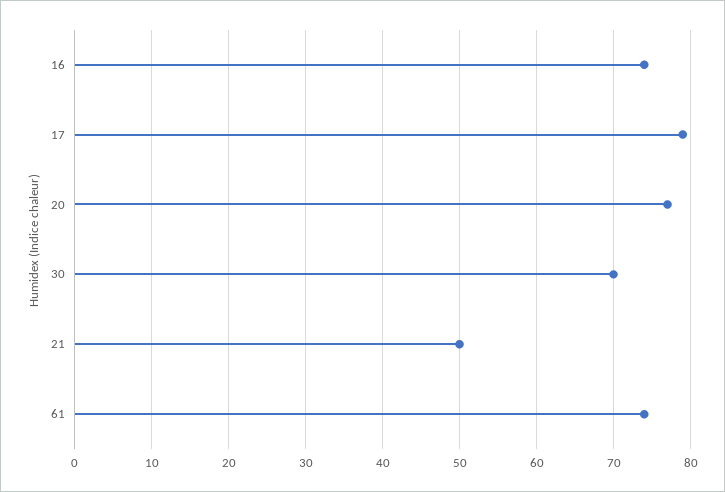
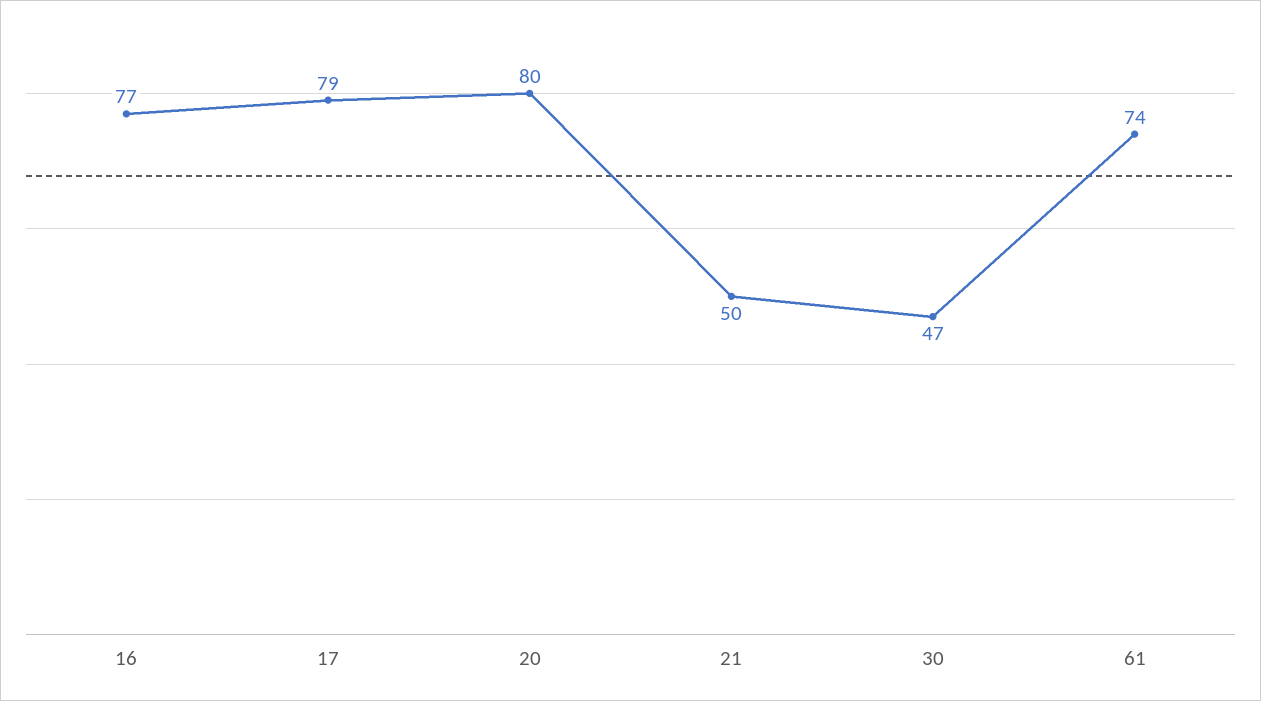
  {
-   "16": 74,
+   "16": 77,
    "17": 79,
-   "20": 77,
+   "20": 80,
-   "30": 70,
+   "30": 47,
    "21": 50,
    "61": 74
  }

